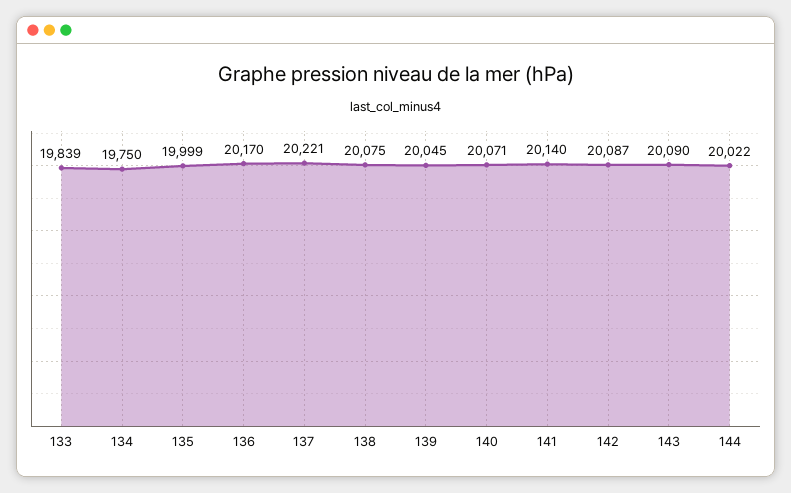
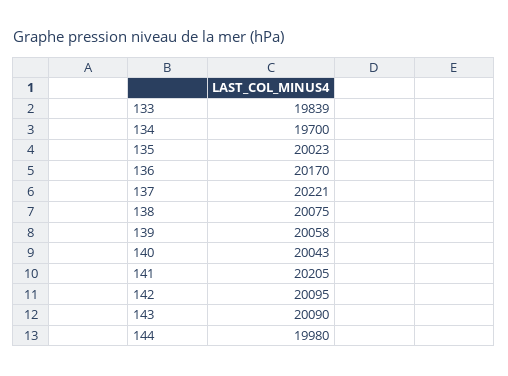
  {
    "133": 19839,
-   "134": 19750,
+   "134": 19700,
-   "135": 19999,
+   "135": 20023,
    "136": 20170,
    "137": 20221,
    "138": 20075,
-   "139": 20045,
+   "139": 20058,
-   "140": 20071,
+   "140": 20043,
-   "141": 20140,
+   "141": 20205,
-   "142": 20087,
+   "142": 20095,
    "143": 20090,
-   "144": 20022
+   "144": 19980
  }

